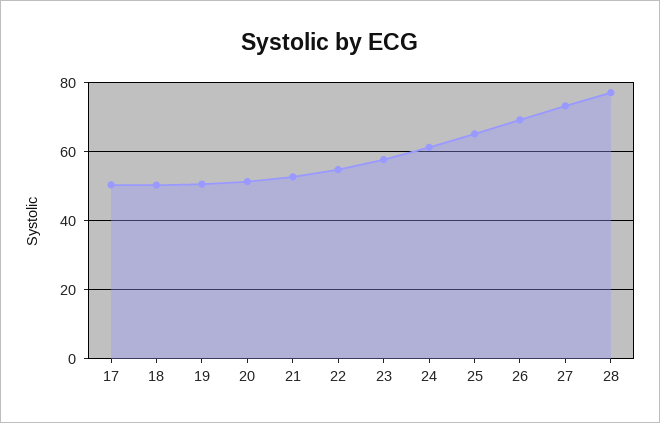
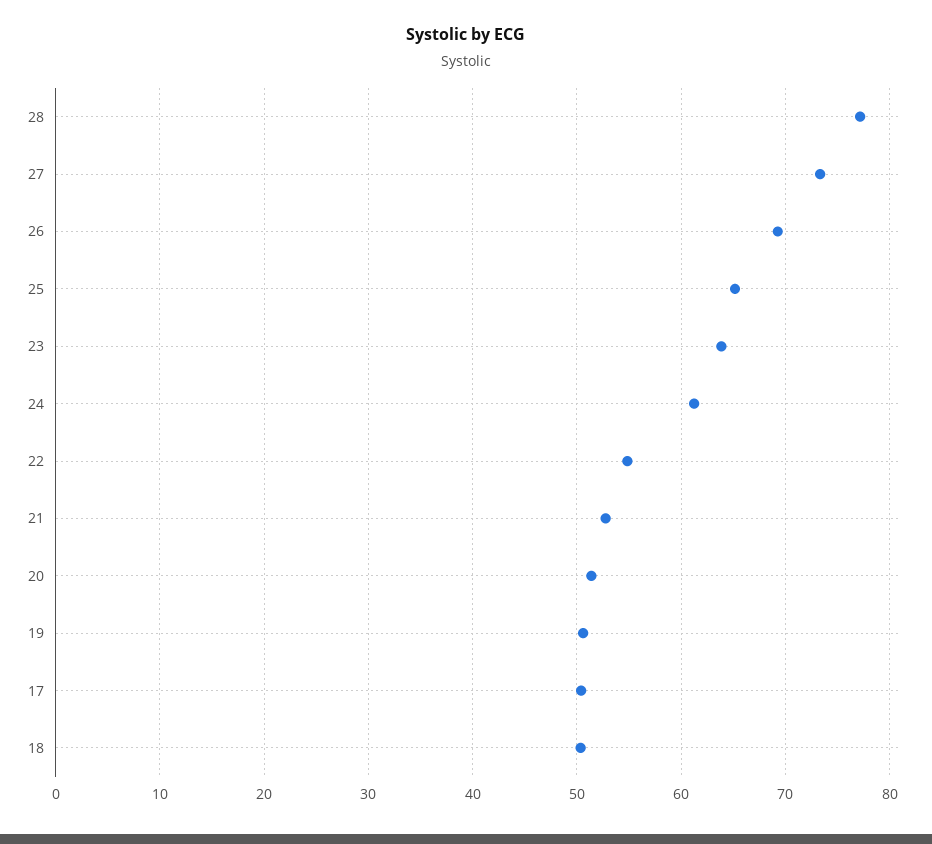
  {
    "17": 50,
    "18": 50,
    "19": 51,
    "20": 51,
    "21": 53,
    "22": 55,
-   "23": 58,
+   "23": 64,
    "24": 61,
    "25": 65,
    "26": 69,
    "27": 73,
    "28": 77
  }

